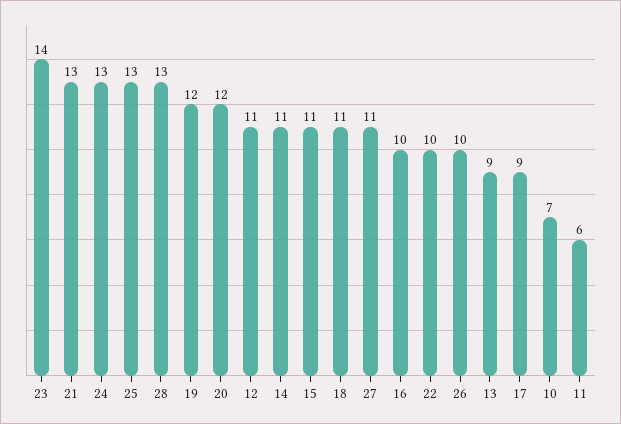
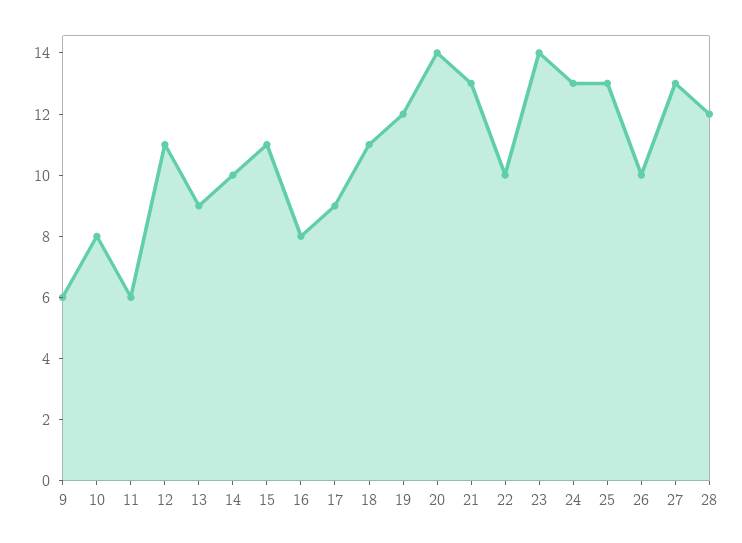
  {
    "23": 14,
    "21": 13,
    "24": 13,
    "25": 13,
-   "28": 13,
+   "28": 12,
    "19": 12,
-   "20": 12,
+   "20": 14,
    "12": 11,
-   "14": 11,
+   "14": 10,
    "15": 11,
    "18": 11,
-   "27": 11,
+   "27": 13,
-   "16": 10,
+   "16": 8,
    "22": 10,
    "26": 10,
    "13": 9,
    "17": 9,
-   "10": 7,
+   "10": 8,
-   "11": 6
+   "11": 6,
+   "9": 6
  }

